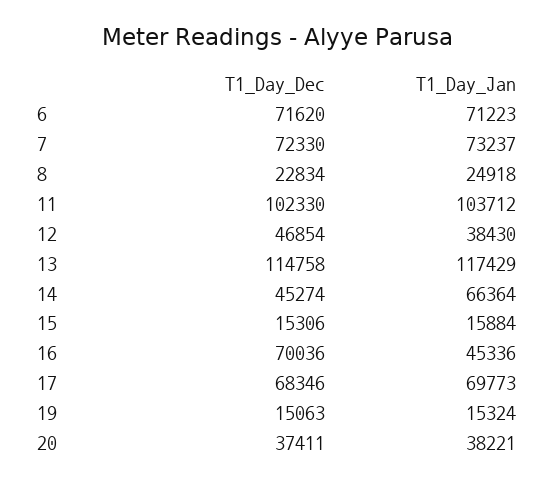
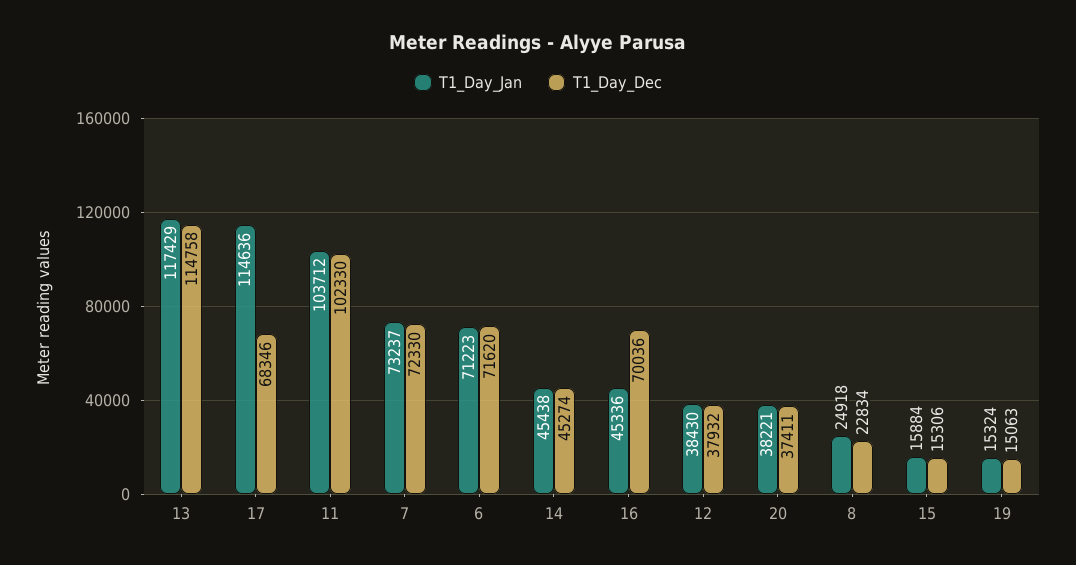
  {
    "T1_Day_Dec": {
      "6": 71620,
      "7": 72330,
      "8": 22834,
      "11": 102330,
-     "12": 46854,
+     "12": 37932,
      "13": 114758,
      "14": 45274,
      "15": 15306,
      "16": 70036,
      "17": 68346,
      "19": 15063,
      "20": 37411
    },
    "T1_Day_Jan": {
      "6": 71223,
      "7": 73237,
      "8": 24918,
      "11": 103712,
      "12": 38430,
      "13": 117429,
-     "14": 66364,
+     "14": 45438,
      "15": 15884,
      "16": 45336,
-     "17": 69773,
+     "17": 114636,
      "19": 15324,
      "20": 38221
    }
  }

